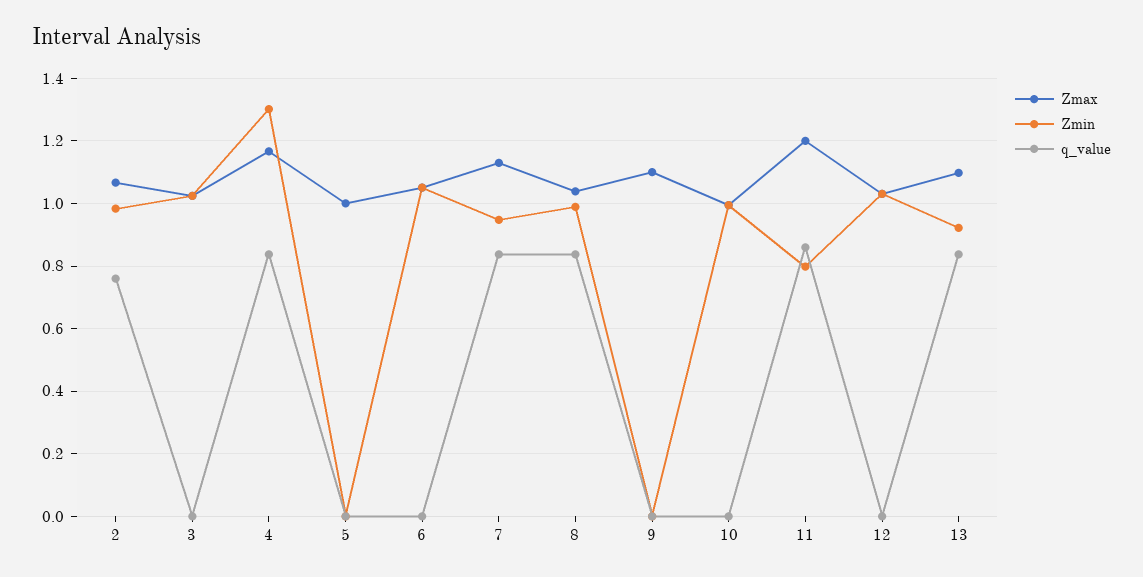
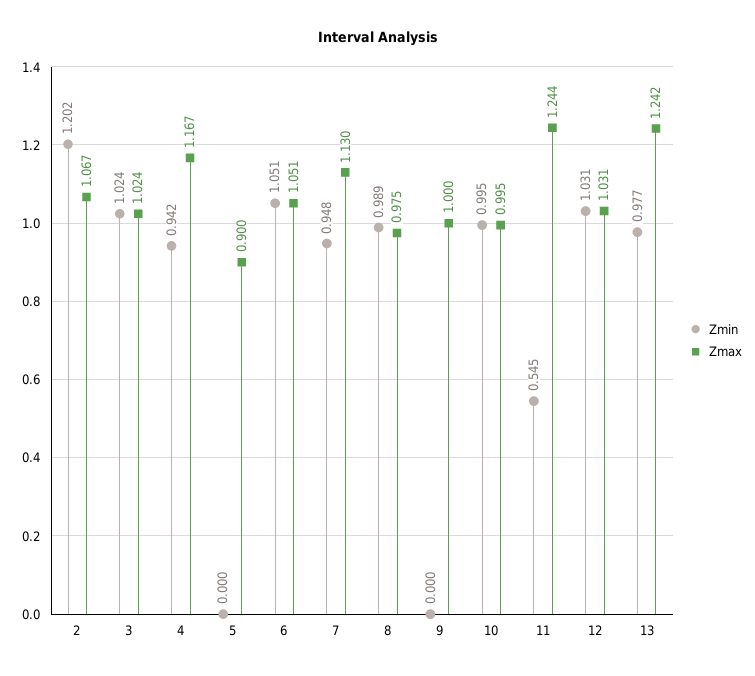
  {
    "Zmax": {
      "2": 1.067,
      "3": 1.024,
      "4": 1.167,
-     "5": 1,
+     "5": 0.9,
      "6": 1.051,
      "7": 1.13,
-     "8": 1.04,
+     "8": 0.975,
-     "9": 1.1,
+     "9": 1,
      "10": 0.995,
-     "11": 1.2,
+     "11": 1.244,
      "12": 1.031,
-     "13": 1.1
+     "13": 1.242
    },
    "Zmin": {
-     "2": 0.98,
+     "2": 1.202,
      "3": 1.024,
-     "4": 1.3,
+     "4": 0.942,
      "5": 0,
      "6": 1.051,
      "7": 0.948,
      "8": 0.989,
      "9": 0,
      "10": 0.995,
-     "11": 0.8,
+     "11": 0.545,
      "12": 1.031,
-     "13": 0.92
+     "13": 0.977
-   },
+   }
-   "q_value": {
-     "2": 0.76,
-     "3": 0,
-     "4": 0.84,
-     "5": 0,
-     "6": 0,
-     "7": 0.84,
-     "8": 0.84,
-     "9": 0,
-     "10": 0,
-     "11": 0.86,
-     "12": 0,
-     "13": 0.84
-   }
  }

